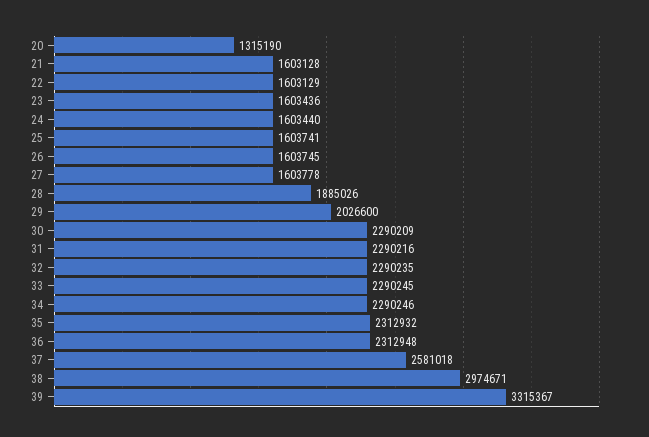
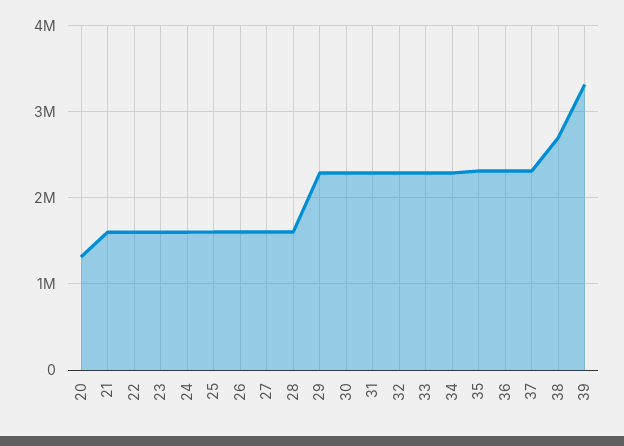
  {
    "20": 1315190,
    "21": 1603128,
    "22": 1603129,
    "23": 1603436,
    "24": 1603440,
    "25": 1603741,
    "26": 1603745,
    "27": 1603778,
-   "28": 1885026,
+   "28": 1600000,
-   "29": 2026600,
+   "29": 2300000,
    "30": 2290209,
    "31": 2290216,
    "32": 2290235,
    "33": 2290245,
    "34": 2290246,
    "35": 2312932,
    "36": 2312948,
-   "37": 2581018,
+   "37": 2300000,
-   "38": 2974671,
+   "38": 2700000,
    "39": 3315367
  }

